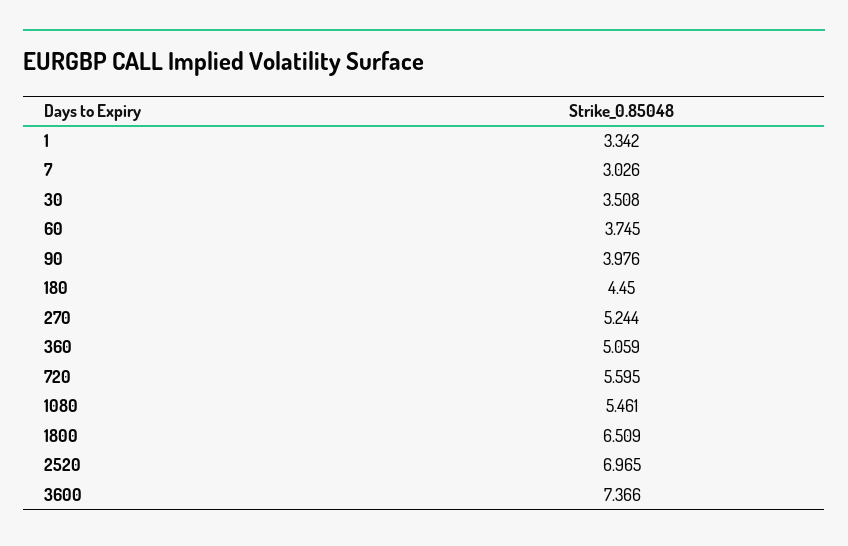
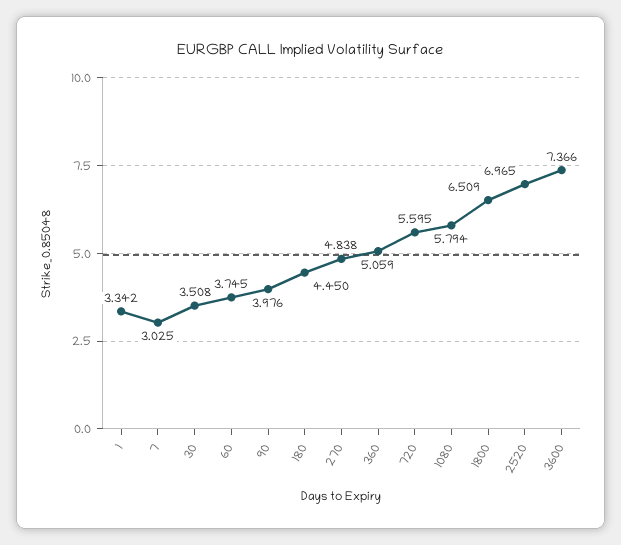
  {
    "1": 3.342,
-   "7": 3.026,
+   "7": 3.025,
    "30": 3.508,
    "60": 3.745,
    "90": 3.976,
    "180": 4.45,
-   "270": 5.244,
+   "270": 4.838,
    "360": 5.059,
    "720": 5.595,
-   "1080": 5.461,
+   "1080": 5.794,
    "1800": 6.509,
    "2520": 6.965,
    "3600": 7.366
  }

